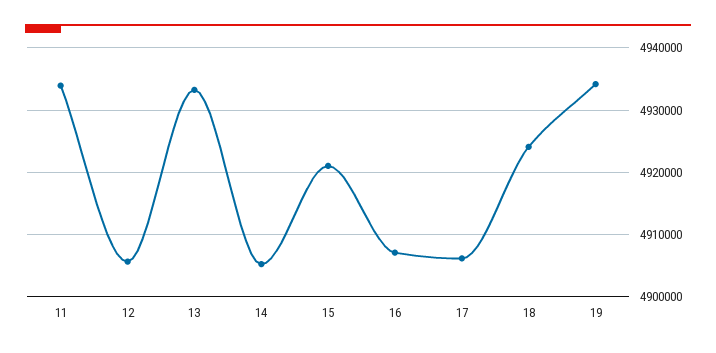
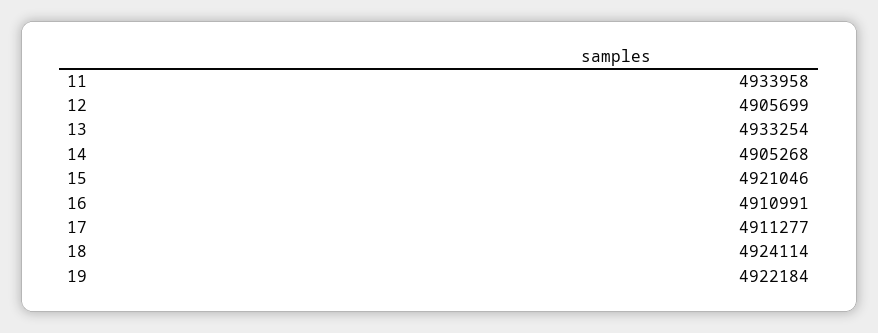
  {
    "11": 4933958,
    "12": 4905699,
    "13": 4933254,
    "14": 4905268,
    "15": 4921046,
-   "16": 4907000,
+   "16": 4910991,
-   "17": 4906000,
+   "17": 4911277,
    "18": 4924114,
-   "19": 4934000
+   "19": 4922184
  }

